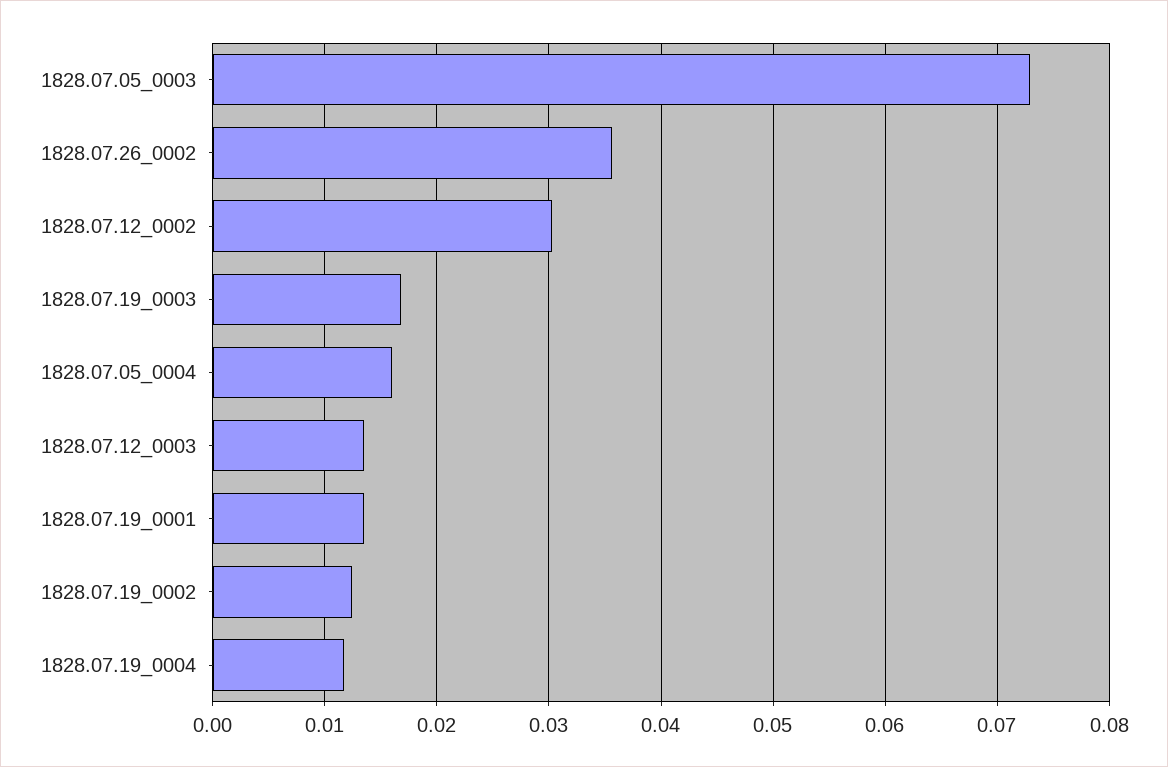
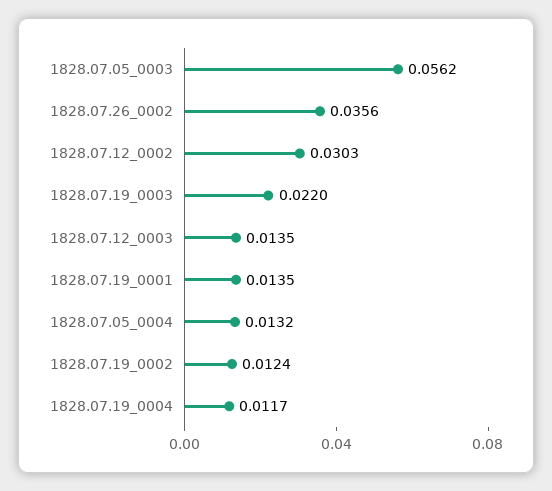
  {
-   "1828.07.05_0003": 0.073,
+   "1828.07.05_0003": 0.0562,
    "1828.07.26_0002": 0.0356,
    "1828.07.12_0002": 0.0303,
-   "1828.07.19_0003": 0.017,
+   "1828.07.19_0003": 0.022,
-   "1828.07.05_0004": 0.016,
+   "1828.07.05_0004": 0.0132,
    "1828.07.12_0003": 0.0135,
    "1828.07.19_0001": 0.0135,
    "1828.07.19_0002": 0.0124,
    "1828.07.19_0004": 0.0117
  }

